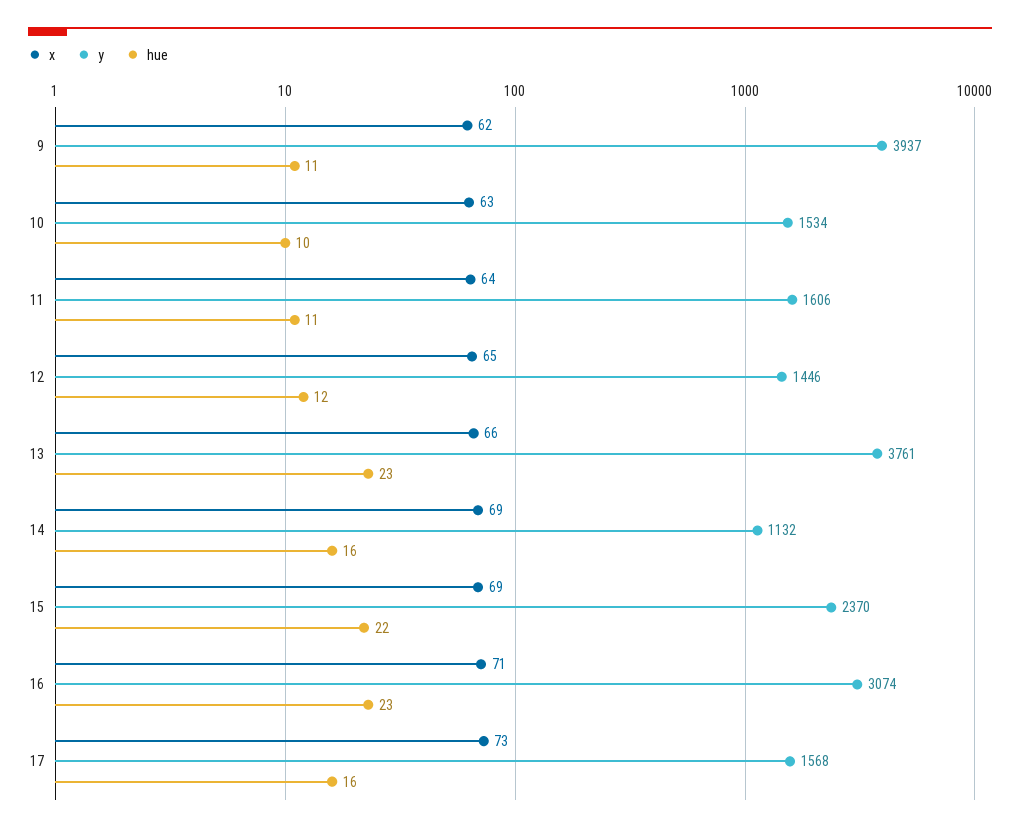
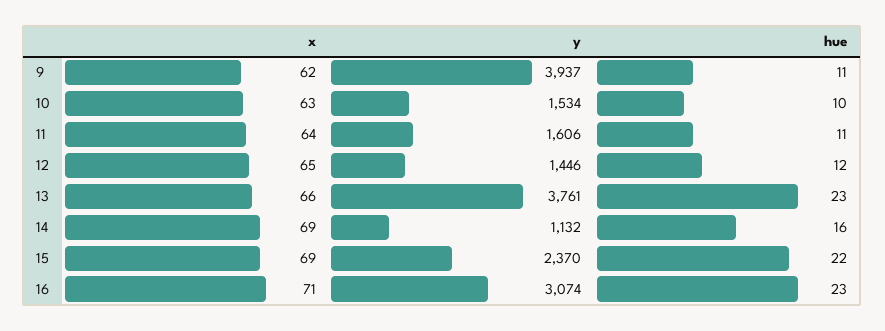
  {
    "x": {
      "9": 62,
      "10": 63,
      "11": 64,
      "12": 65,
      "13": 66,
      "14": 69,
      "15": 69,
-     "16": 71,
+     "16": 71
-     "17": 73
    },
    "y": {
      "9": 3937,
      "10": 1534,
      "11": 1606,
      "12": 1446,
      "13": 3761,
      "14": 1132,
      "15": 2370,
-     "16": 3074,
+     "16": 3074
-     "17": 1568
    },
    "hue": {
      "9": 11,
      "10": 10,
      "11": 11,
      "12": 12,
      "13": 23,
      "14": 16,
      "15": 22,
-     "16": 23,
+     "16": 23
-     "17": 16
    }
  }

